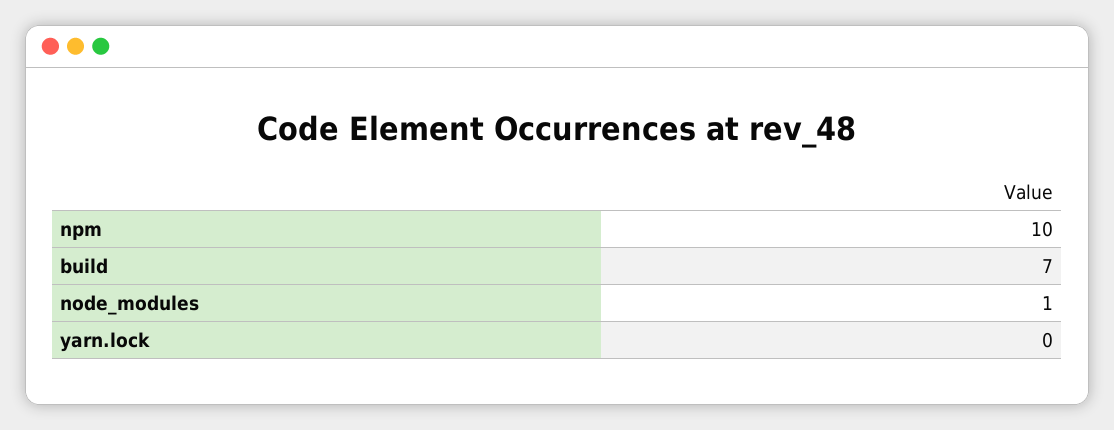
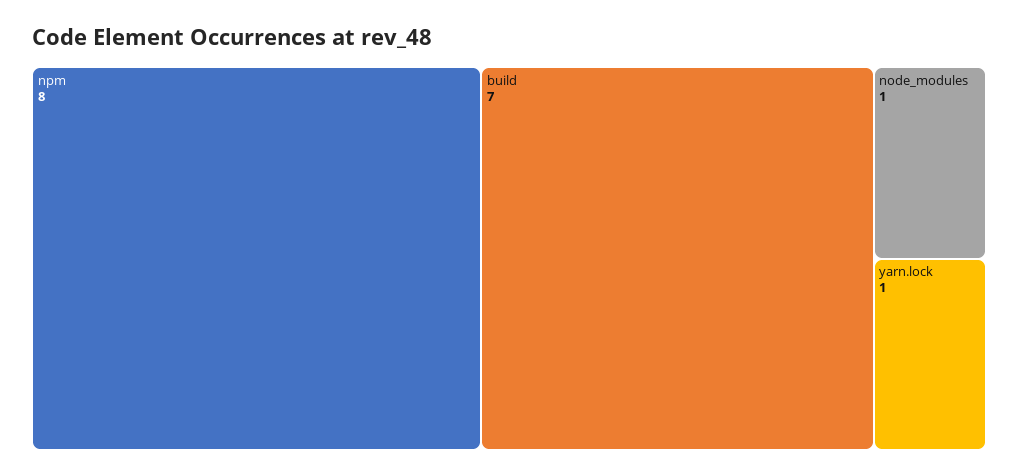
  {
-   "npm": 10,
+   "npm": 8,
    "build": 7,
    "node_modules": 1,
-   "yarn.lock": 0
+   "yarn.lock": 1
  }

